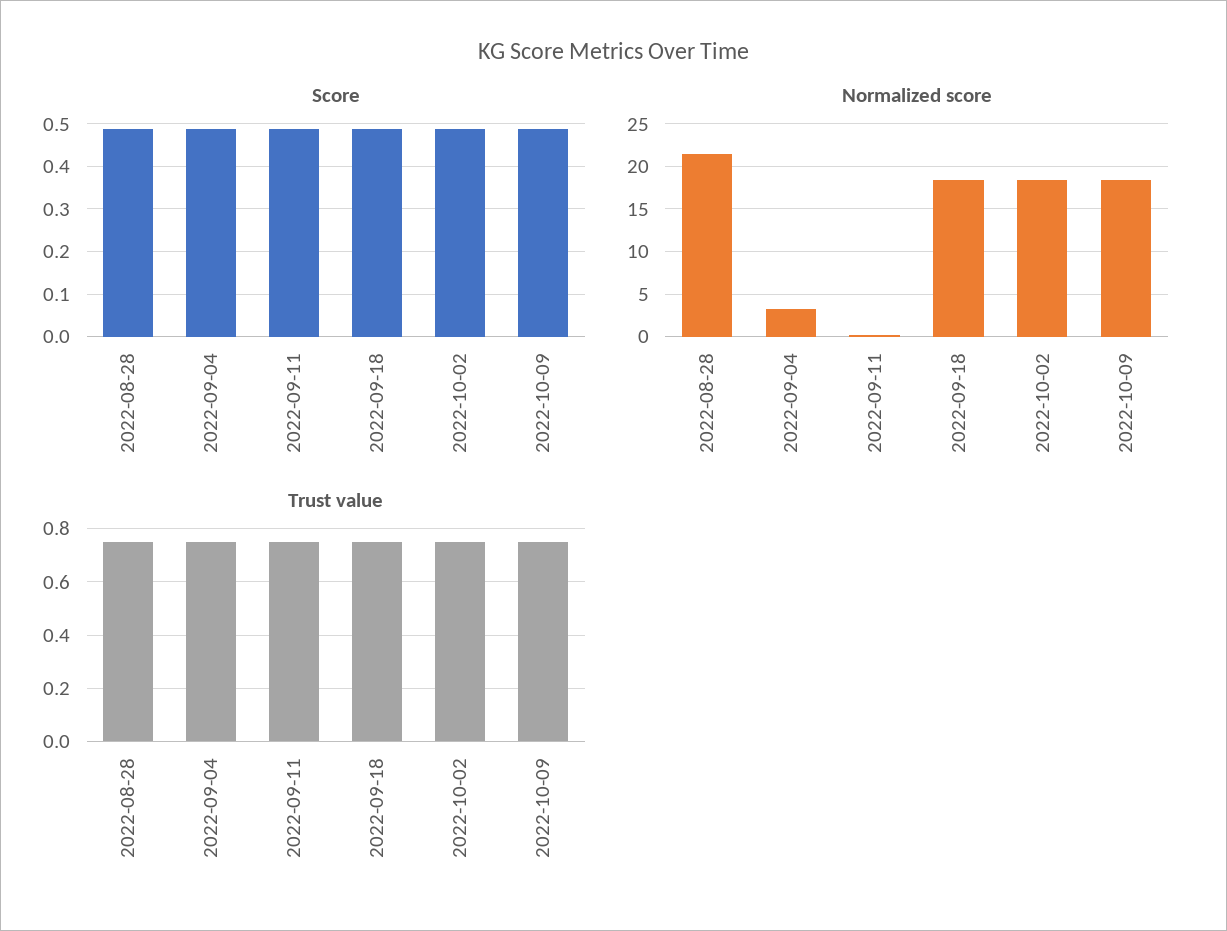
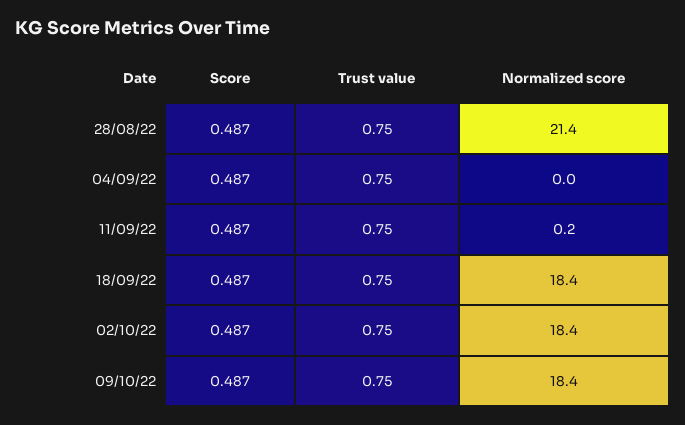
  {
    "Score": {
      "2022-08-28": 0.487,
      "2022-09-04": 0.487,
      "2022-09-11": 0.487,
      "2022-09-18": 0.487,
      "2022-10-02": 0.487,
      "2022-10-09": 0.487
    },
    "Normalized score": {
      "2022-08-28": 21.4,
-     "2022-09-04": 3,
+     "2022-09-04": 0,
      "2022-09-11": 0.2,
      "2022-09-18": 18.4,
      "2022-10-02": 18.4,
      "2022-10-09": 18.4
    },
    "Trust value": {
      "2022-08-28": 0.75,
      "2022-09-04": 0.75,
      "2022-09-11": 0.75,
      "2022-09-18": 0.75,
      "2022-10-02": 0.75,
      "2022-10-09": 0.75
    }
  }

